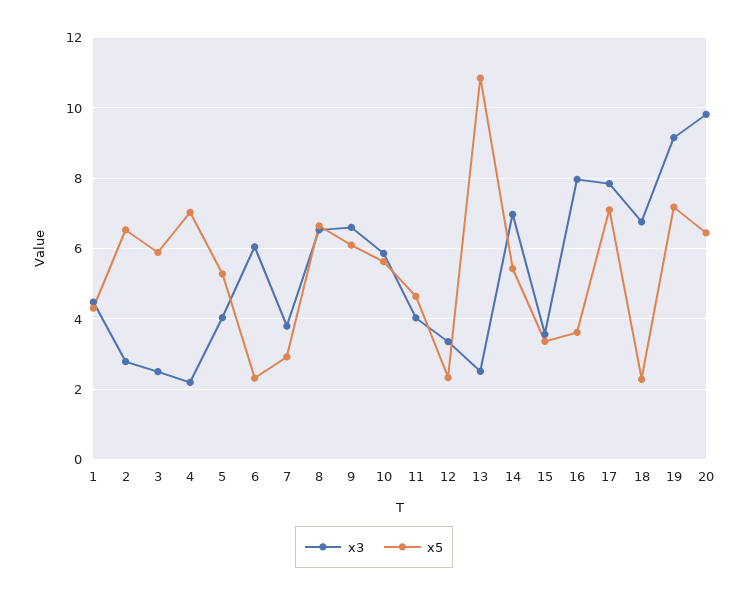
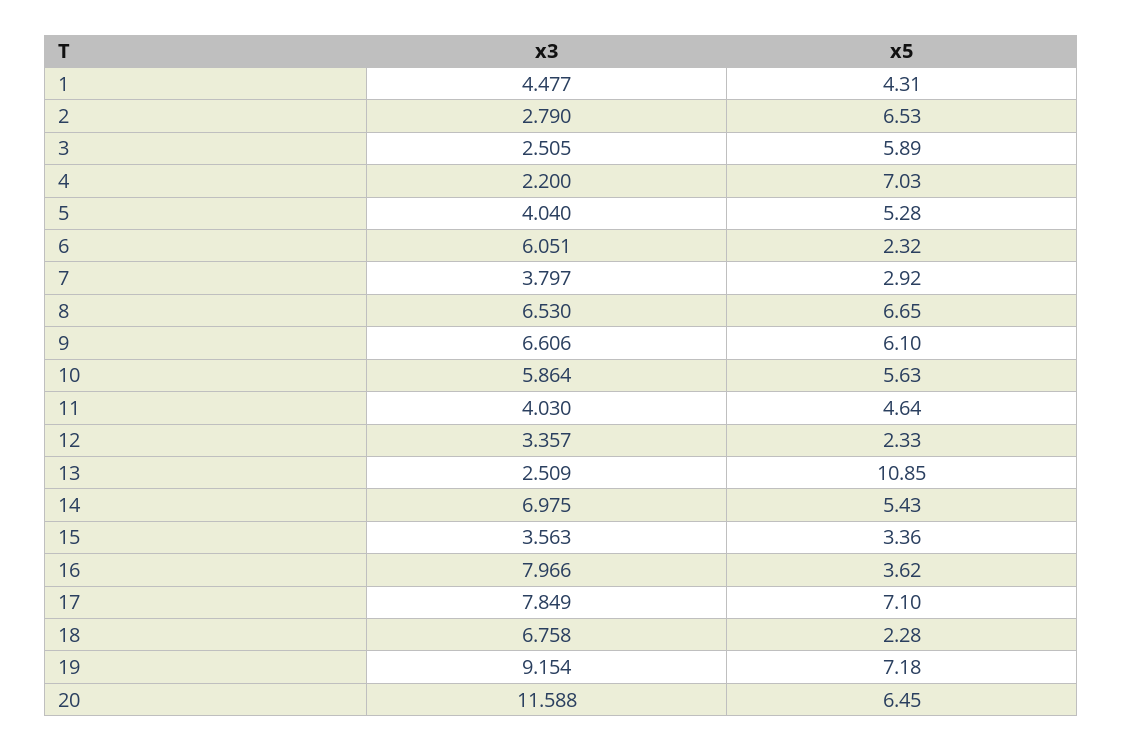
  {
    "x3": {
      "1": 4.477,
      "2": 2.79,
      "3": 2.505,
      "4": 2.2,
      "5": 4.04,
      "6": 6.051,
      "7": 3.797,
      "8": 6.53,
      "9": 6.606,
      "10": 5.864,
      "11": 4.03,
      "12": 3.357,
      "13": 2.509,
      "14": 6.975,
      "15": 3.563,
      "16": 7.966,
      "17": 7.849,
      "18": 6.758,
      "19": 9.154,
-     "20": 9.8
+     "20": 11.588
    },
    "x5": {
      "1": 4.31,
      "2": 6.53,
      "3": 5.89,
      "4": 7.03,
      "5": 5.28,
      "6": 2.32,
      "7": 2.92,
      "8": 6.65,
      "9": 6.1,
      "10": 5.63,
      "11": 4.64,
      "12": 2.33,
      "13": 10.85,
      "14": 5.43,
      "15": 3.36,
      "16": 3.62,
      "17": 7.1,
      "18": 2.28,
      "19": 7.18,
      "20": 6.45
    }
  }

